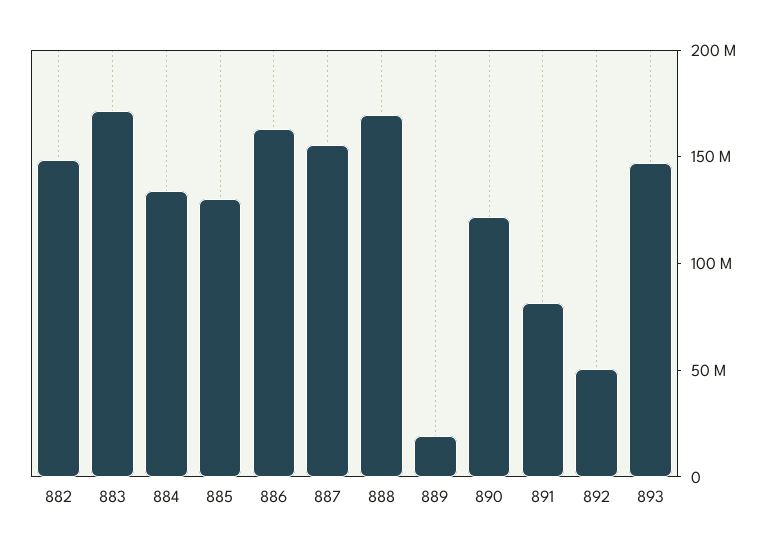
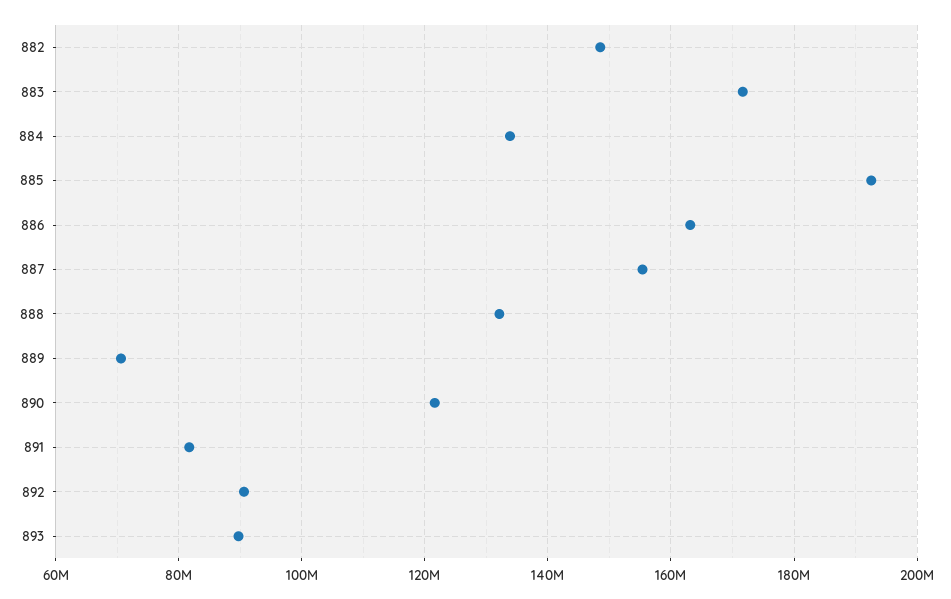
  {
    "882": 148000000,
    "883": 172000000,
    "884": 134000000,
-   "885": 130000000,
+   "885": 192000000,
    "886": 164000000,
    "887": 156000000,
-   "888": 170000000,
+   "888": 132000000,
-   "889": 20000000,
+   "889": 70000000,
    "890": 122000000,
    "891": 82000000,
-   "892": 50000000,
+   "892": 90000000,
-   "893": 150000000
+   "893": 90000000
  }

